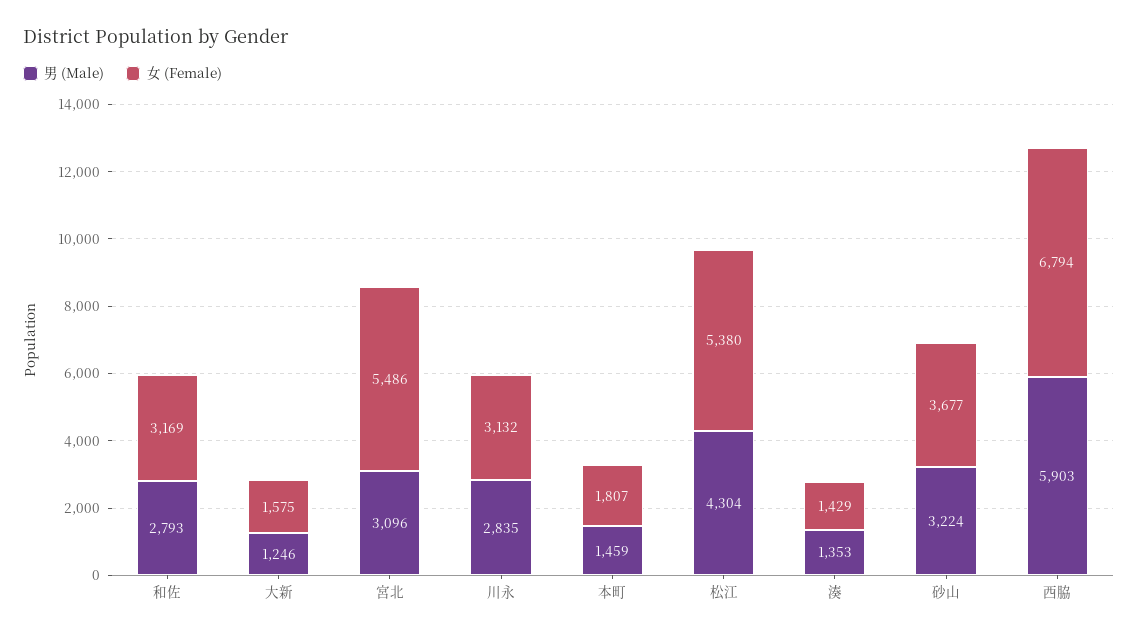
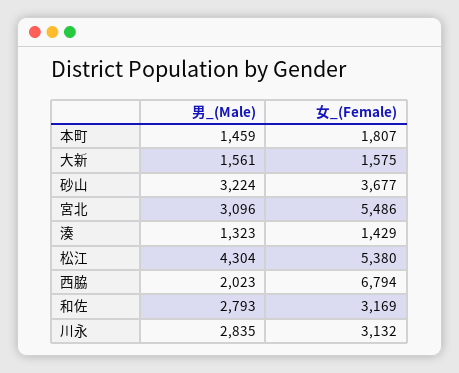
  {
    "男 (Male)": {
      "和佐": 2793,
-     "大新": 1246,
+     "大新": 1561,
      "宮北": 3096,
      "川永": 2835,
      "本町": 1459,
      "松江": 4304,
-     "湊": 1353,
+     "湊": 1323,
      "砂山": 3224,
-     "西脇": 5903
+     "西脇": 2023
    },
    "女 (Female)": {
      "和佐": 3169,
      "大新": 1575,
      "宮北": 5486,
      "川永": 3132,
      "本町": 1807,
      "松江": 5380,
      "湊": 1429,
      "砂山": 3677,
      "西脇": 6794
    }
  }

